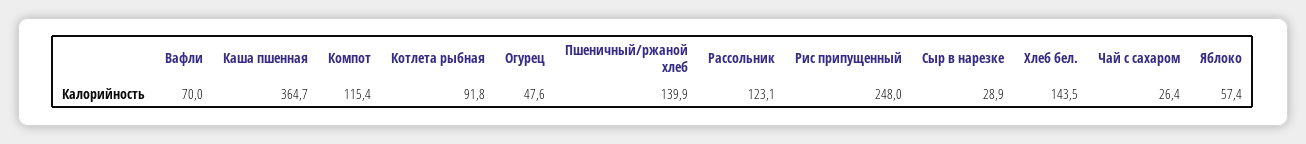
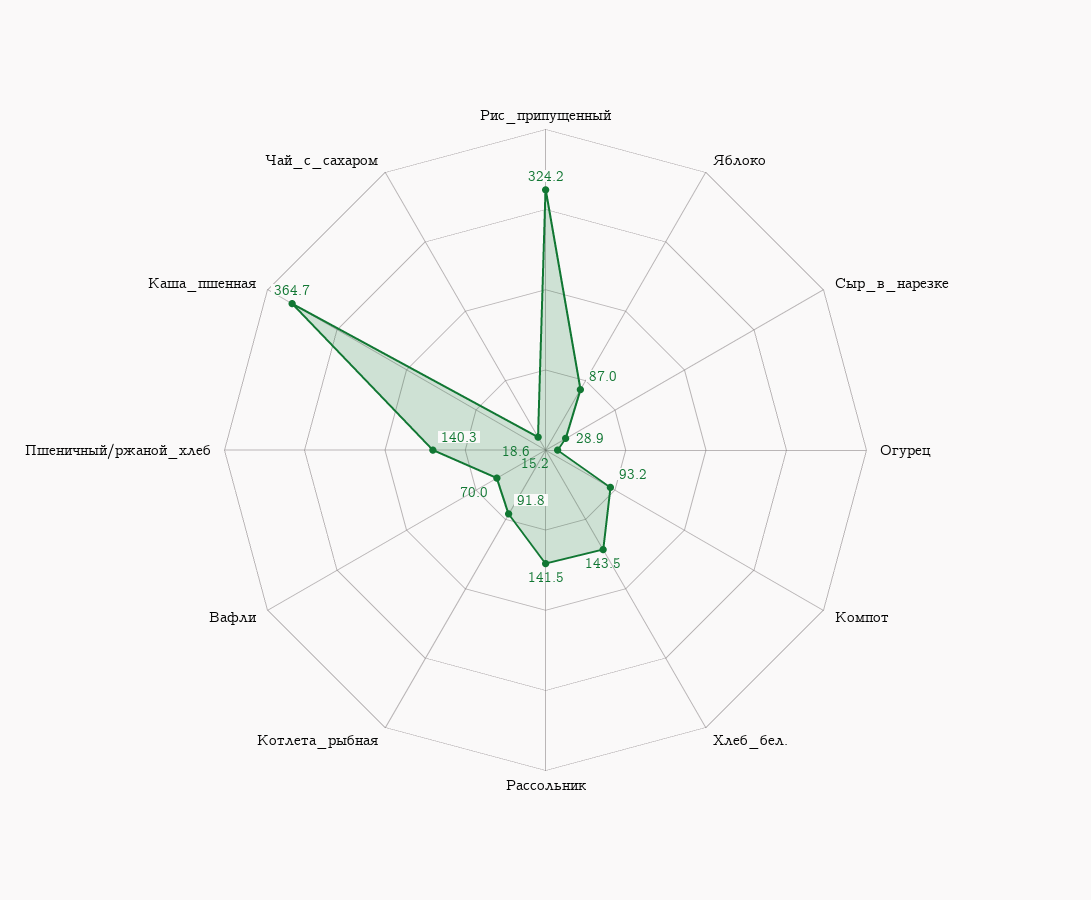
  {
    "Вафли": 70,
    "Каша пшенная": 364.7,
-   "Компот": 115.4,
+   "Компот": 93.2,
    "Котлета рыбная": 91.8,
-   "Огурец": 47.6,
+   "Огурец": 15.2,
-   "Пшеничный/ржаной хлеб": 139.9,
+   "Пшеничный/ржаной хлеб": 140.3,
-   "Рассольник": 123.1,
+   "Рассольник": 141.5,
-   "Рис припущенный": 248,
+   "Рис припущенный": 324.2,
    "Сыр в нарезке": 28.9,
    "Хлеб бел.": 143.5,
-   "Чай с сахаром": 26.4,
+   "Чай с сахаром": 18.6,
-   "Яблоко": 57.4
+   "Яблоко": 87
  }

